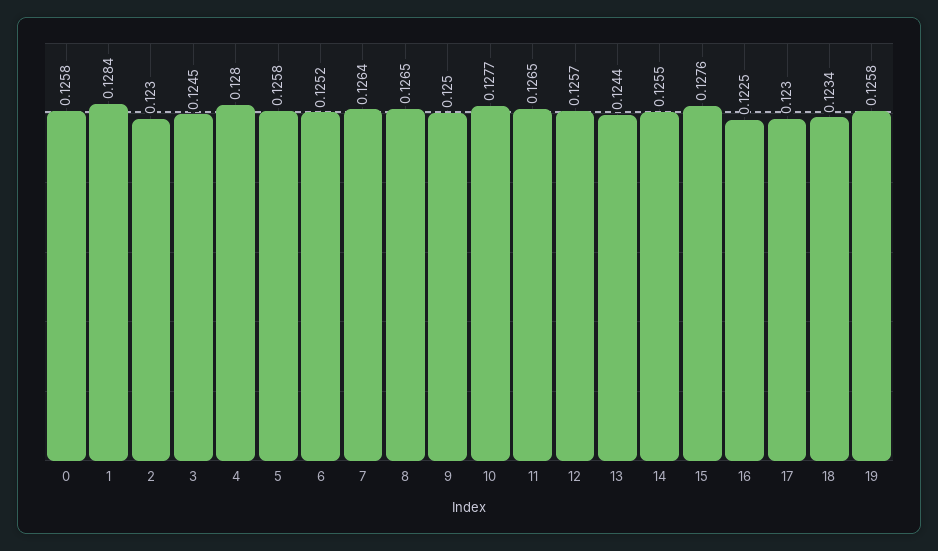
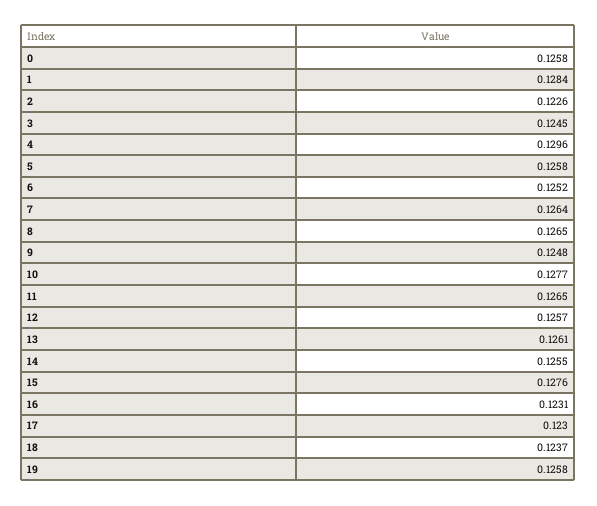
  {
    "0": 0.1258,
    "1": 0.1284,
-   "2": 0.123,
+   "2": 0.1226,
    "3": 0.1245,
-   "4": 0.128,
+   "4": 0.1296,
    "5": 0.1258,
    "6": 0.1252,
    "7": 0.1264,
    "8": 0.1265,
-   "9": 0.125,
+   "9": 0.1248,
    "10": 0.1277,
    "11": 0.1265,
    "12": 0.1257,
-   "13": 0.1244,
+   "13": 0.1261,
    "14": 0.1255,
    "15": 0.1276,
-   "16": 0.1225,
+   "16": 0.1231,
    "17": 0.123,
-   "18": 0.1234,
+   "18": 0.1237,
    "19": 0.1258
  }

